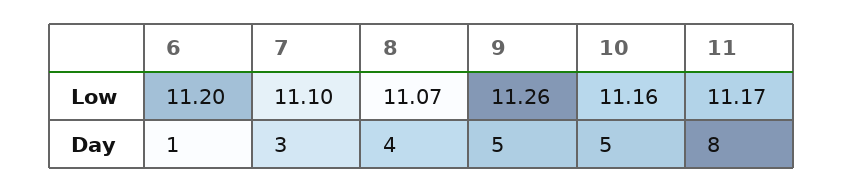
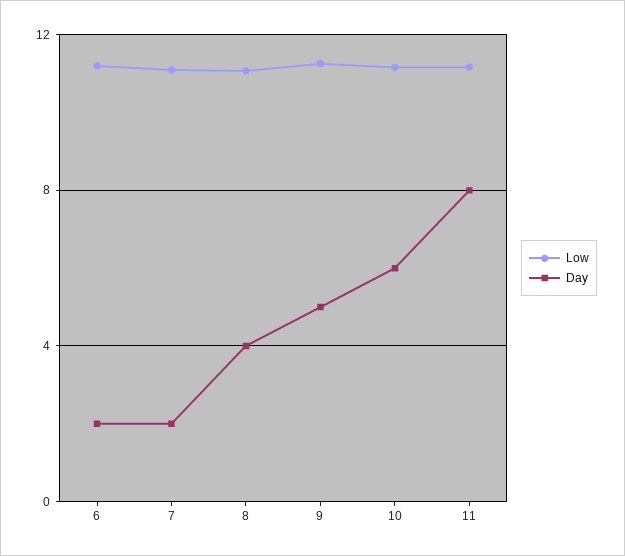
  {
    "Low": {
      "6": 11.2,
      "7": 11.1,
      "8": 11.07,
      "9": 11.26,
      "10": 11.16,
      "11": 11.17
    },
    "Day": {
-     "6": 1,
+     "6": 2,
-     "7": 3,
+     "7": 2,
      "8": 4,
      "9": 5,
-     "10": 5,
+     "10": 6,
      "11": 8
    }
  }

